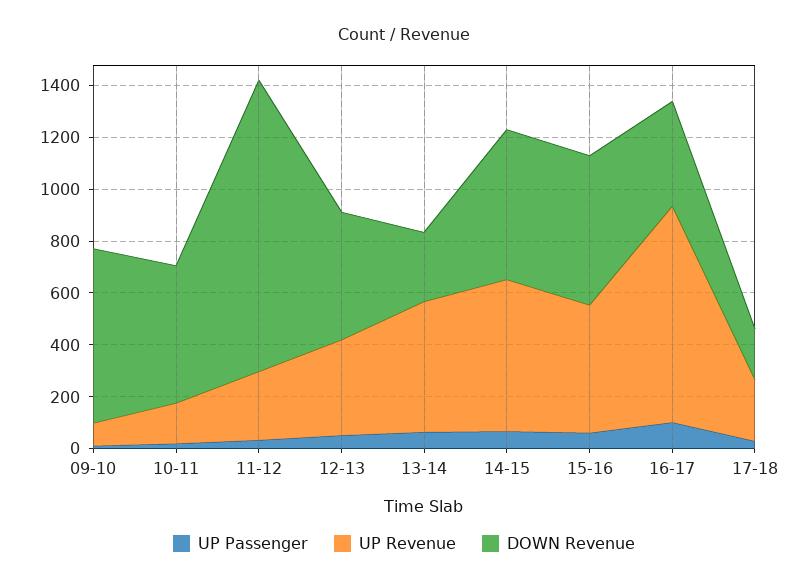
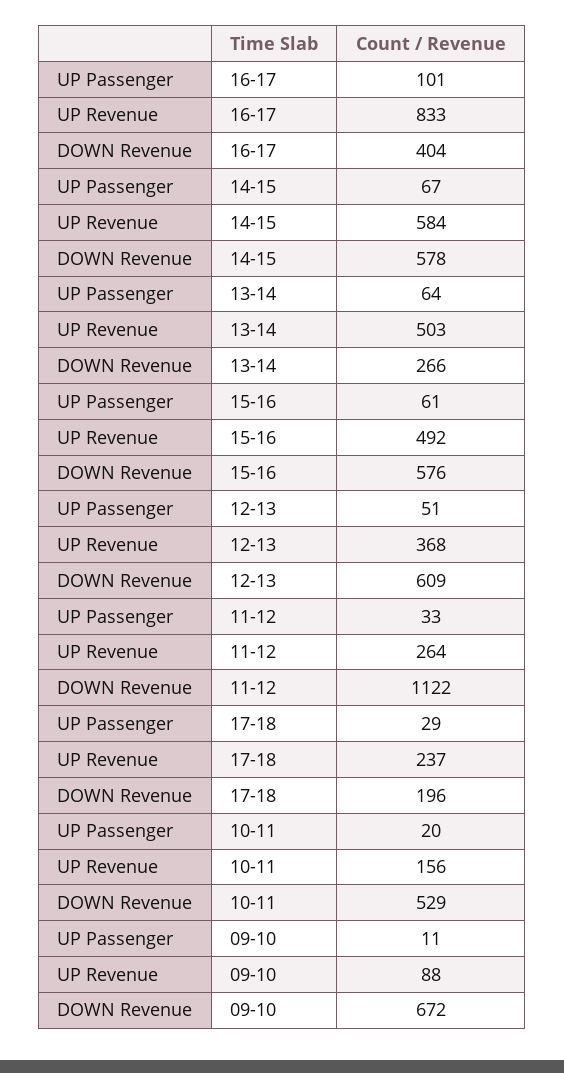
  {
    "UP Passenger": {
      "09-10": 11,
      "10-11": 20,
      "11-12": 33,
      "12-13": 51,
      "13-14": 64,
      "14-15": 67,
      "15-16": 61,
      "16-17": 101,
      "17-18": 29
    },
    "UP Revenue": {
      "09-10": 88,
      "10-11": 156,
      "11-12": 264,
      "12-13": 368,
      "13-14": 503,
      "14-15": 584,
      "15-16": 492,
      "16-17": 833,
      "17-18": 237
    },
    "DOWN Revenue": {
      "09-10": 672,
      "10-11": 529,
      "11-12": 1122,
-     "12-13": 500,
+     "12-13": 609,
      "13-14": 266,
      "14-15": 578,
      "15-16": 576,
      "16-17": 404,
      "17-18": 196
    }
  }

